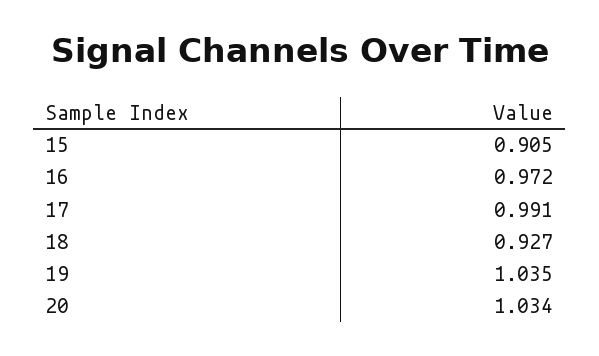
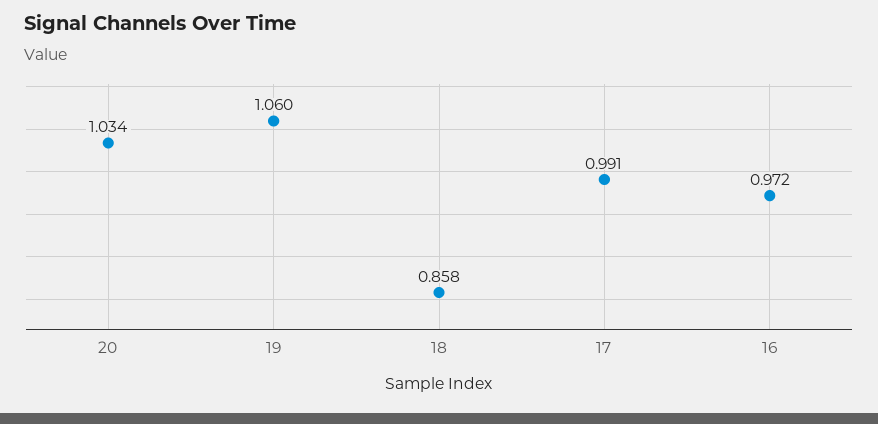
  {
-   "15": 0.905,
    "16": 0.972,
    "17": 0.991,
-   "18": 0.927,
+   "18": 0.858,
-   "19": 1.035,
+   "19": 1.06,
    "20": 1.034
  }

